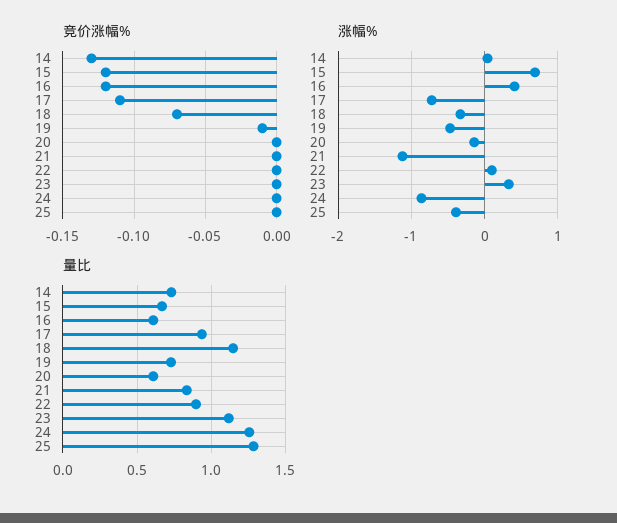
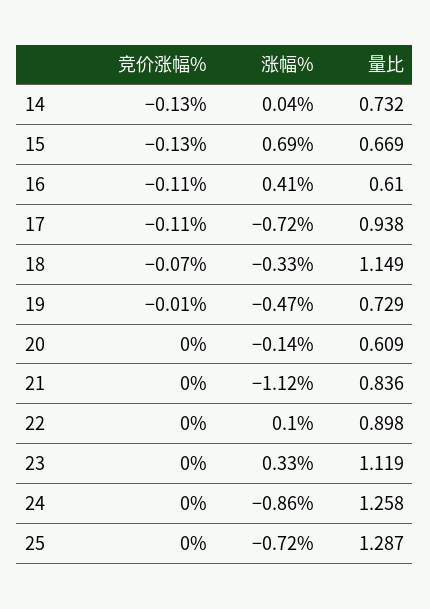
  {
    "竞价涨幅%": {
      "14": -0.13,
-     "15": -0.12,
+     "15": -0.13,
-     "16": -0.12,
+     "16": -0.11,
      "17": -0.11,
      "18": -0.07,
      "19": -0.01,
      "20": 0,
      "21": 0,
      "22": 0,
      "23": 0,
      "24": 0,
      "25": 0
    },
    "涨幅%": {
      "14": 0.04,
      "15": 0.69,
      "16": 0.41,
      "17": -0.72,
      "18": -0.33,
      "19": -0.47,
      "20": -0.14,
      "21": -1.12,
      "22": 0.1,
      "23": 0.33,
      "24": -0.86,
-     "25": -0.4
+     "25": -0.72
    },
    "量比": {
      "14": 0.732,
      "15": 0.669,
      "16": 0.61,
      "17": 0.938,
      "18": 1.149,
      "19": 0.729,
      "20": 0.609,
      "21": 0.836,
      "22": 0.898,
      "23": 1.119,
      "24": 1.258,
      "25": 1.287
    }
  }

